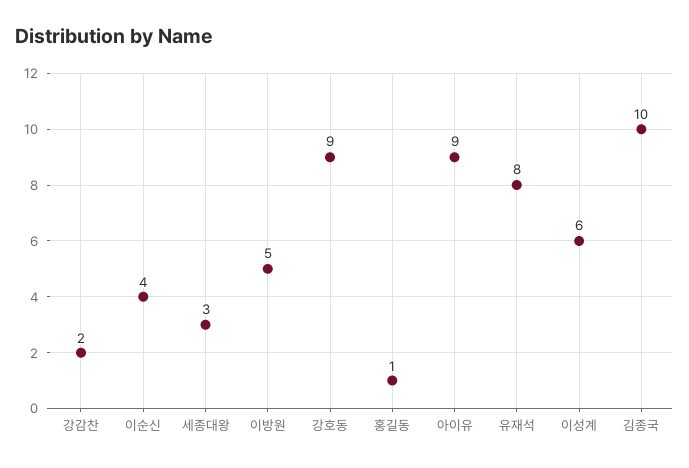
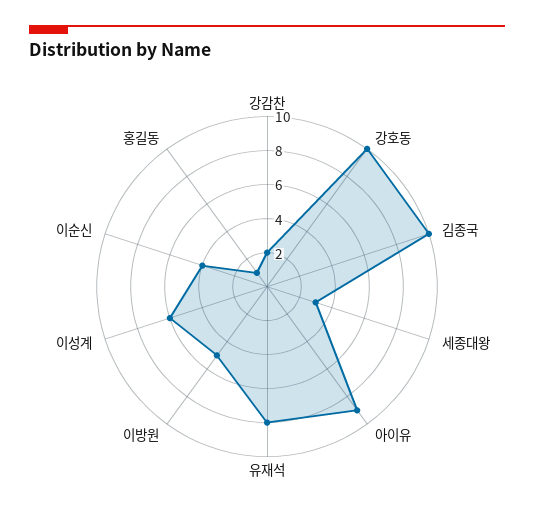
  {
    "강감찬": 2,
    "이순신": 4,
    "세종대왕": 3,
    "이방원": 5,
-   "강호동": 9,
+   "강호동": 10,
    "홍길동": 1,
    "아이유": 9,
    "유재석": 8,
    "이성계": 6,
    "김종국": 10
  }

